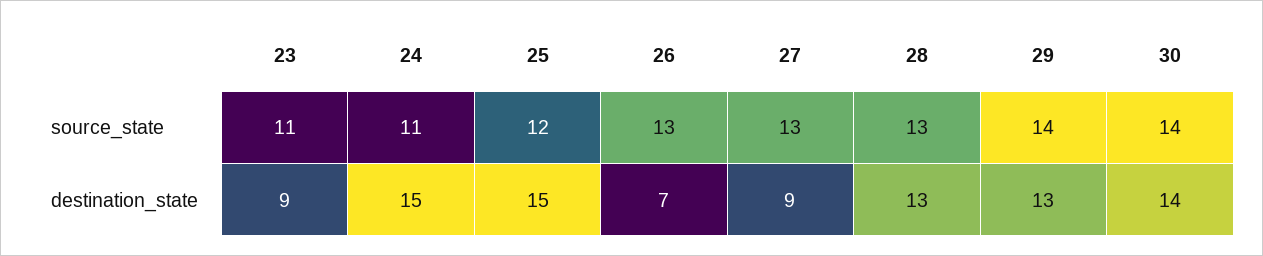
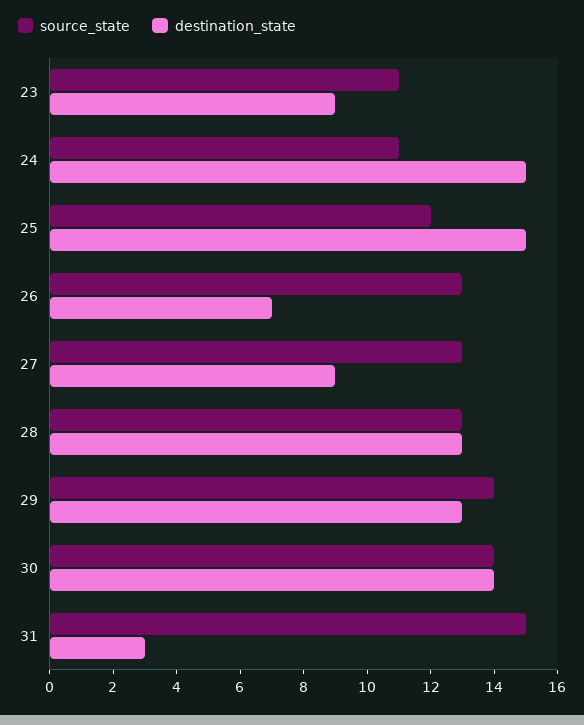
  {
    "source_state": {
      "23": 11,
      "24": 11,
      "25": 12,
      "26": 13,
      "27": 13,
      "28": 13,
      "29": 14,
-     "30": 14
+     "30": 14,
+     "31": 15
    },
    "destination_state": {
      "23": 9,
      "24": 15,
      "25": 15,
      "26": 7,
      "27": 9,
      "28": 13,
      "29": 13,
-     "30": 14
+     "30": 14,
+     "31": 3
    }
  }

